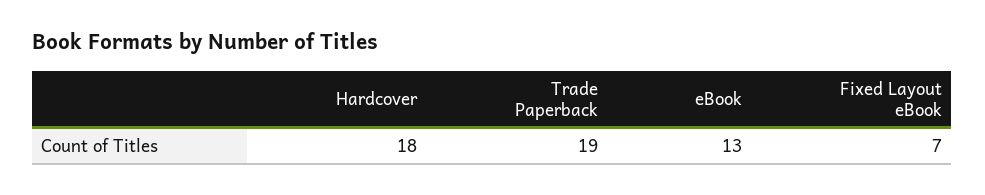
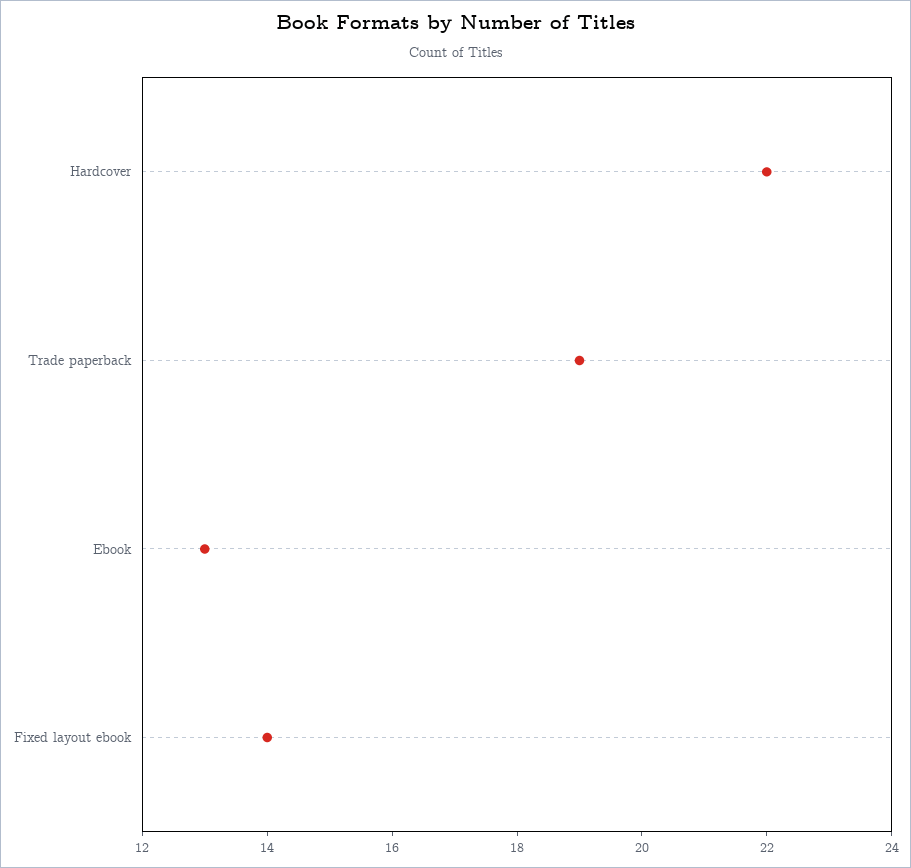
  {
-   "Hardcover": 18,
+   "Hardcover": 22,
    "Trade Paperback": 19,
    "eBook": 13,
-   "Fixed Layout eBook": 7
+   "Fixed Layout eBook": 14
  }

